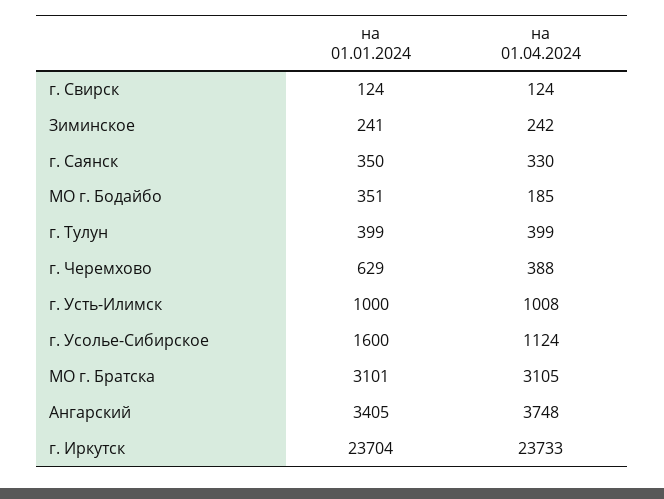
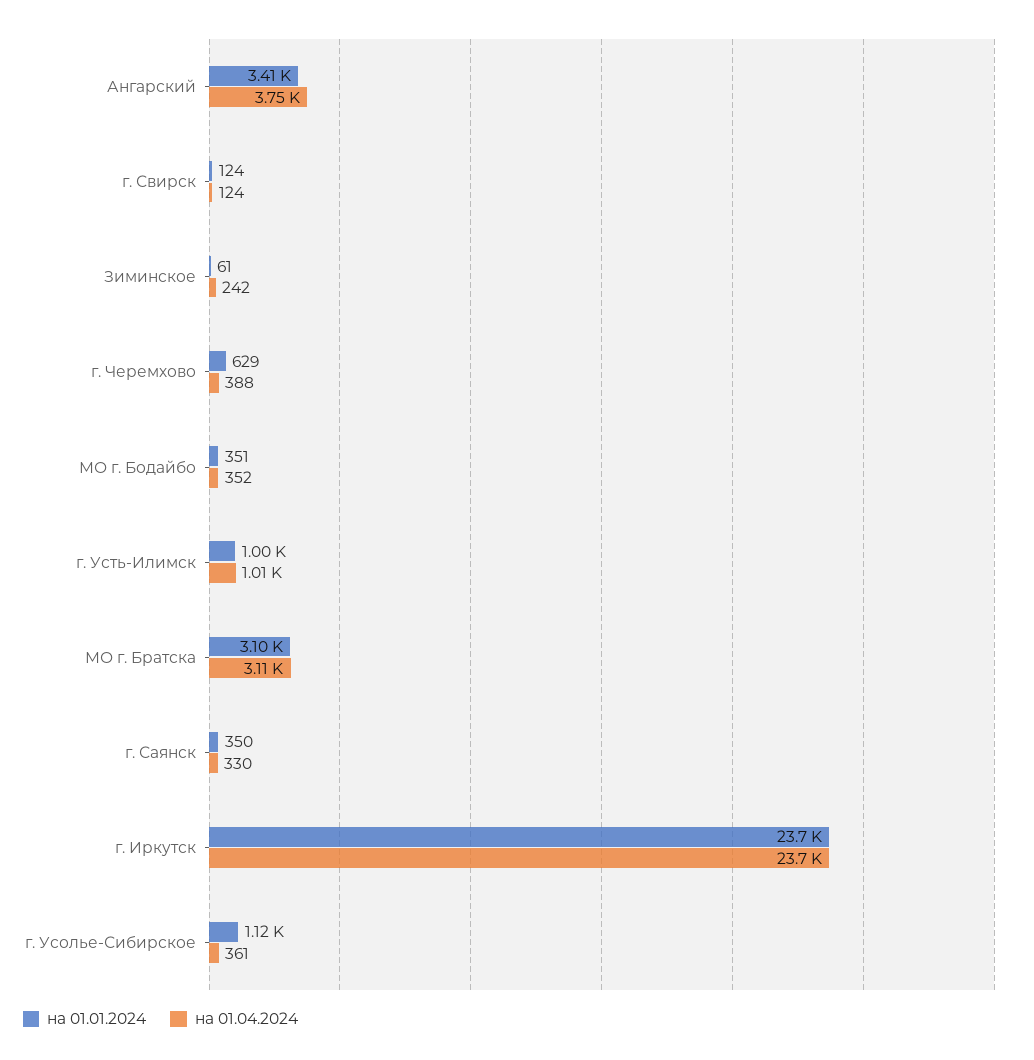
  {
    "на 01.01.2024": {
      "г. Свирск": 124,
-     "Зиминское": 241,
+     "Зиминское": 61,
      "г. Саянск": 350,
      "МО г. Бодайбо": 351,
-     "г. Тулун": 399,
      "г. Черемхово": 629,
      "г. Усть-Илимск": 1000,
-     "г. Усолье-Сибирское": 1600,
+     "г. Усолье-Сибирское": 1120,
      "МО г. Братска": 3101,
      "Ангарский": 3405,
      "г. Иркутск": 23704
    },
    "на 01.04.2024": {
      "г. Свирск": 124,
      "Зиминское": 242,
      "г. Саянск": 330,
-     "МО г. Бодайбо": 185,
+     "МО г. Бодайбо": 352,
-     "г. Тулун": 399,
      "г. Черемхово": 388,
      "г. Усть-Илимск": 1008,
-     "г. Усолье-Сибирское": 1124,
+     "г. Усолье-Сибирское": 361,
      "МО г. Братска": 3105,
      "Ангарский": 3748,
      "г. Иркутск": 23733
    }
  }

